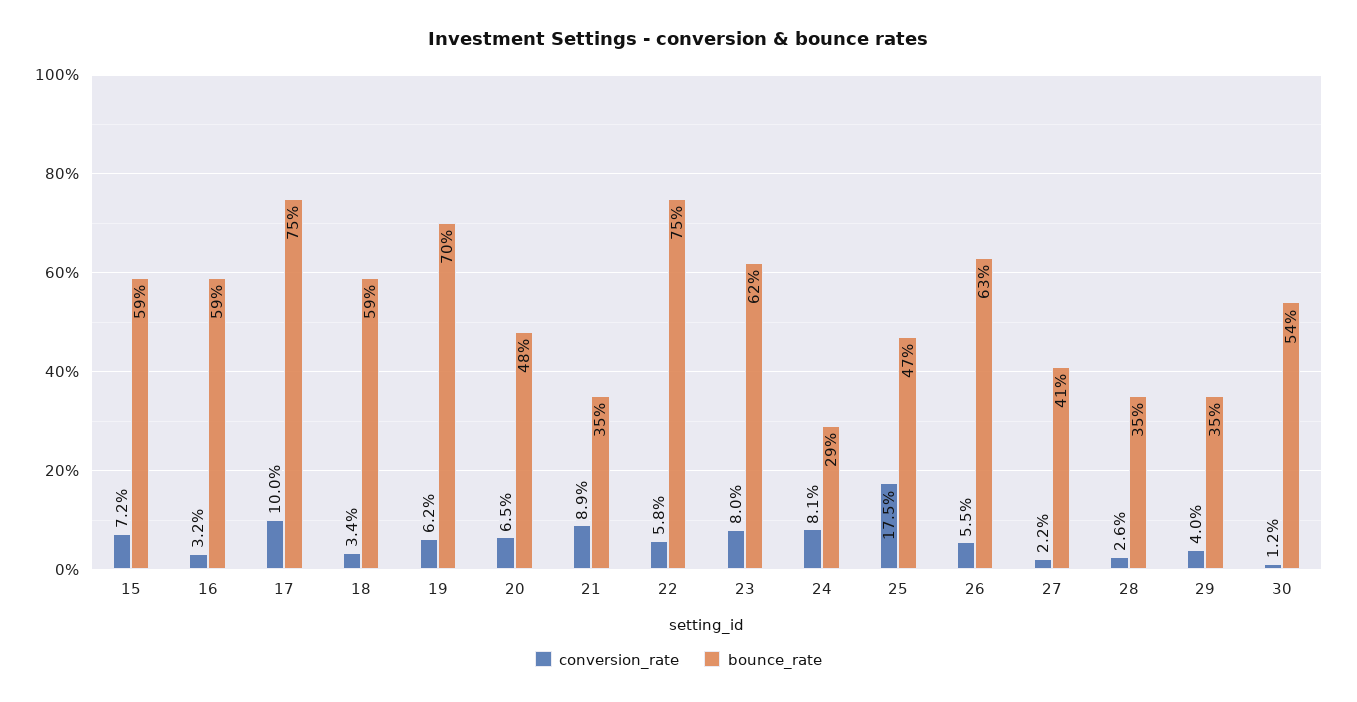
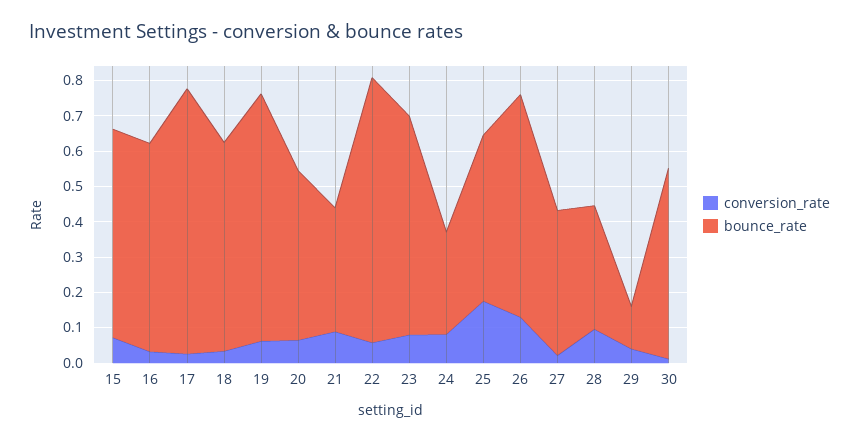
  {
    "conversion_rate": {
      "15": 0.072,
      "16": 0.032,
-     "17": 0.1,
+     "17": 0.025,
      "18": 0.034,
      "19": 0.062,
      "20": 0.065,
      "21": 0.089,
      "22": 0.058,
      "23": 0.08,
      "24": 0.081,
      "25": 0.175,
-     "26": 0.055,
+     "26": 0.125,
      "27": 0.022,
-     "28": 0.026,
+     "28": 0.1,
      "29": 0.04,
      "30": 0.012
    },
    "bounce_rate": {
      "15": 0.59,
      "16": 0.59,
      "17": 0.75,
      "18": 0.59,
      "19": 0.7,
      "20": 0.48,
      "21": 0.35,
      "22": 0.75,
      "23": 0.62,
      "24": 0.29,
      "25": 0.47,
      "26": 0.63,
      "27": 0.41,
      "28": 0.35,
-     "29": 0.35,
+     "29": 0.125,
      "30": 0.54
    }
  }

